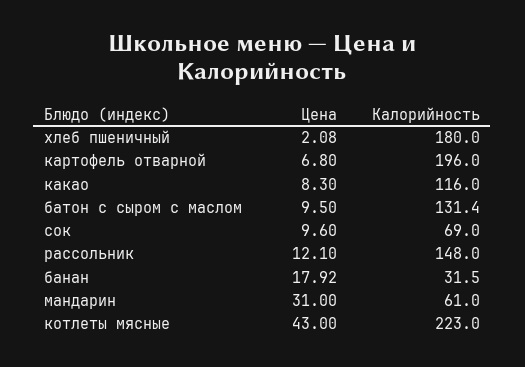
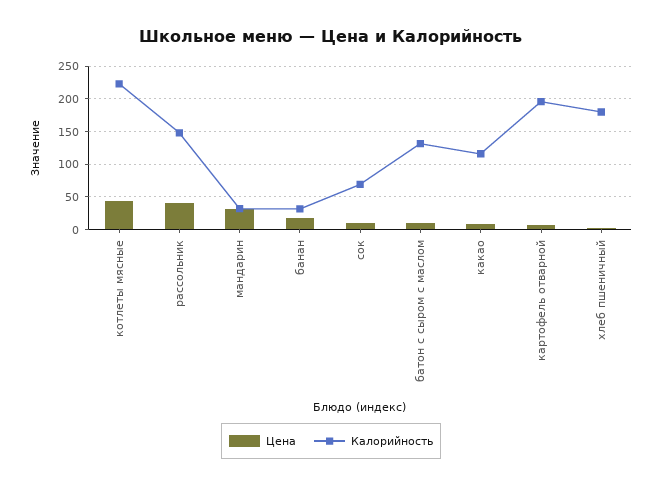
  {
    "Цена": {
      "хлеб пшеничный": 2.08,
      "картофель отварной": 6.8,
      "какао": 8.3,
      "батон с сыром с маслом": 9.5,
      "сок": 9.6,
-     "рассольник": 12.1,
+     "рассольник": 40,
      "банан": 17.92,
      "мандарин": 31,
      "котлеты мясные": 43
    },
    "Калорийность": {
      "хлеб пшеничный": 180,
      "картофель отварной": 196,
      "какао": 116,
      "батон с сыром с маслом": 131.4,
      "сок": 69,
      "рассольник": 148,
      "банан": 31.5,
-     "мандарин": 61,
+     "мандарин": 30,
      "котлеты мясные": 223
    }
  }

